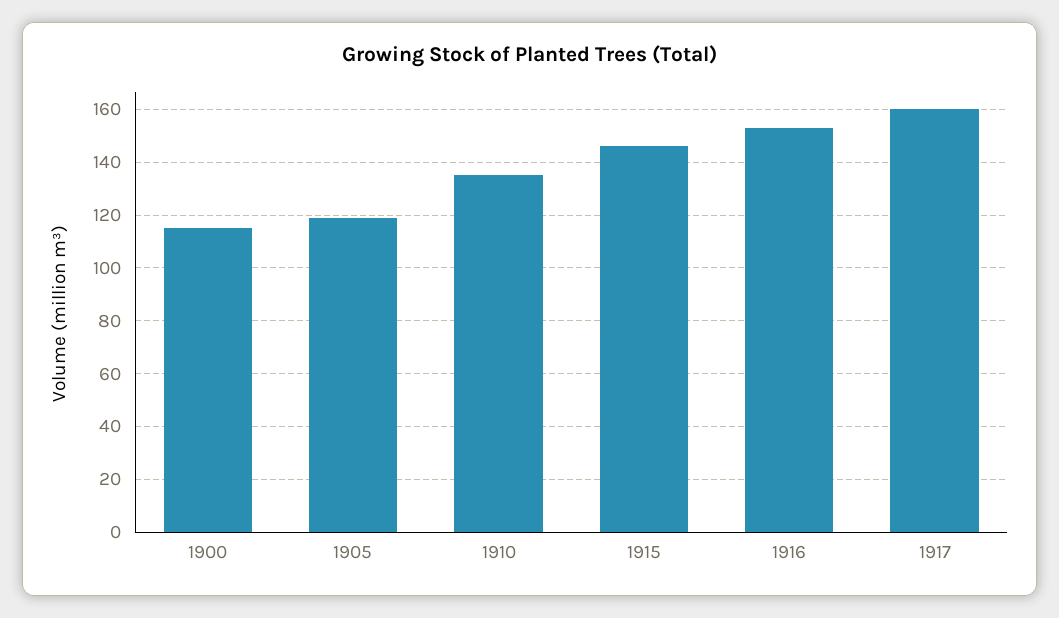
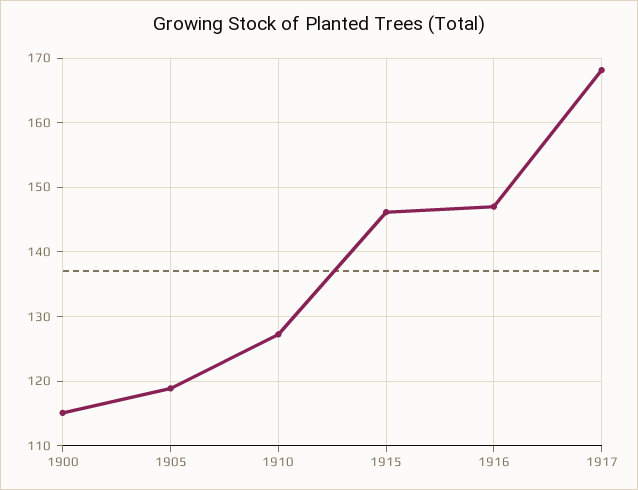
  {
    "1900": 115,
    "1905": 119,
-   "1910": 135,
+   "1910": 127,
    "1915": 146,
-   "1916": 152.5,
+   "1916": 147,
-   "1917": 160
+   "1917": 168
  }

